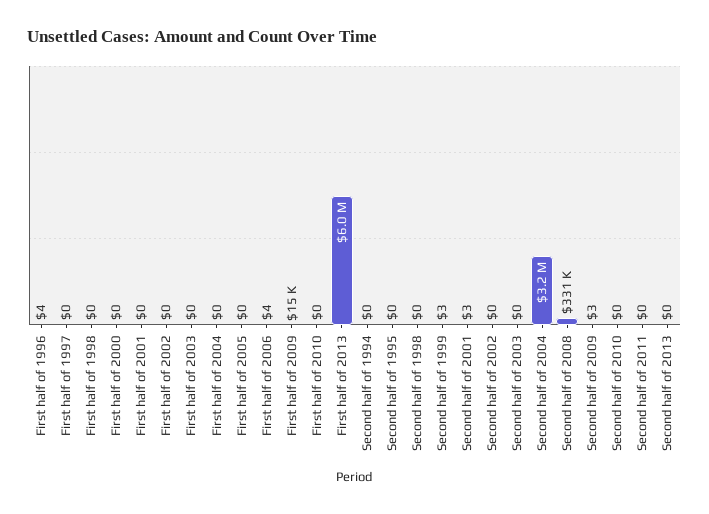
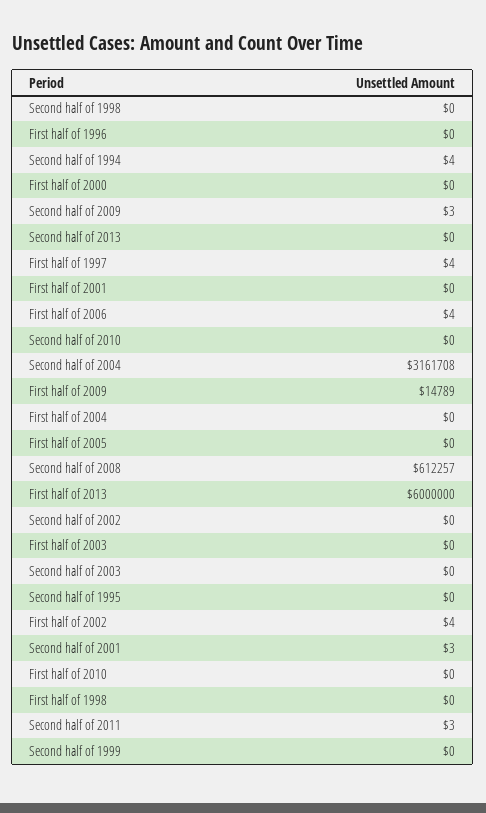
  {
-   "First half of 1996": 4,
+   "First half of 1996": 0,
-   "First half of 1997": 0,
+   "First half of 1997": 4,
    "First half of 1998": 0,
    "First half of 2000": 0,
    "First half of 2001": 0,
-   "First half of 2002": 0,
+   "First half of 2002": 4,
    "First half of 2003": 0,
    "First half of 2004": 0,
    "First half of 2005": 0,
    "First half of 2006": 4,
    "First half of 2009": 14789,
    "First half of 2010": 0,
    "First half of 2013": 6000000,
-   "Second half of 1994": 0,
+   "Second half of 1994": 4,
    "Second half of 1995": 0,
    "Second half of 1998": 0,
-   "Second half of 1999": 3,
+   "Second half of 1999": 0,
    "Second half of 2001": 3,
    "Second half of 2002": 0,
    "Second half of 2003": 0,
    "Second half of 2004": 3161708,
-   "Second half of 2008": 331000,
+   "Second half of 2008": 612257,
    "Second half of 2009": 3,
    "Second half of 2010": 0,
-   "Second half of 2011": 0,
+   "Second half of 2011": 3,
    "Second half of 2013": 0
  }

